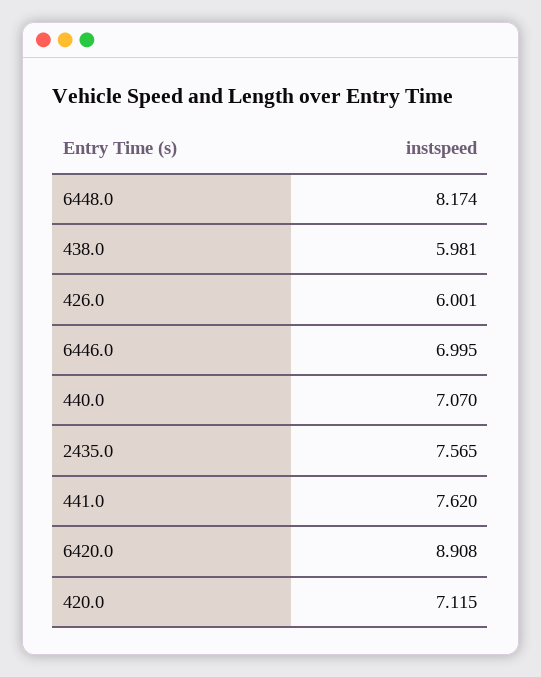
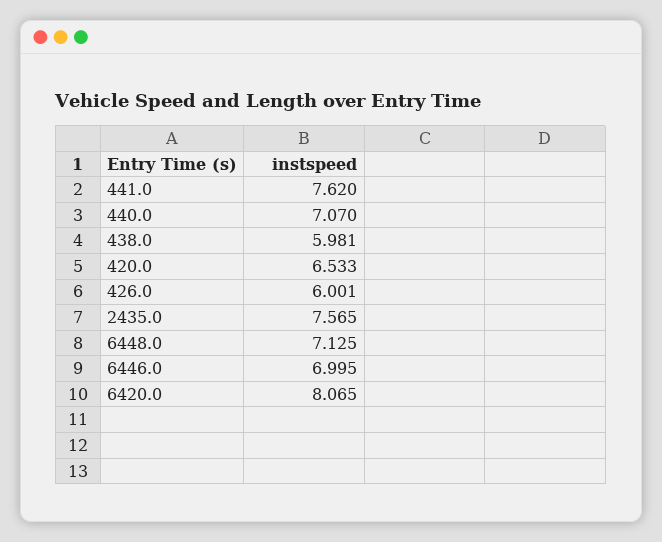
  {
-   "6448.0": 8.174,
+   "6448.0": 7.125,
    "438.0": 5.981,
    "426.0": 6.001,
    "6446.0": 6.995,
    "440.0": 7.07,
    "2435.0": 7.565,
    "441.0": 7.62,
-   "6420.0": 8.908,
+   "6420.0": 8.065,
-   "420.0": 7.115
+   "420.0": 6.533
  }

